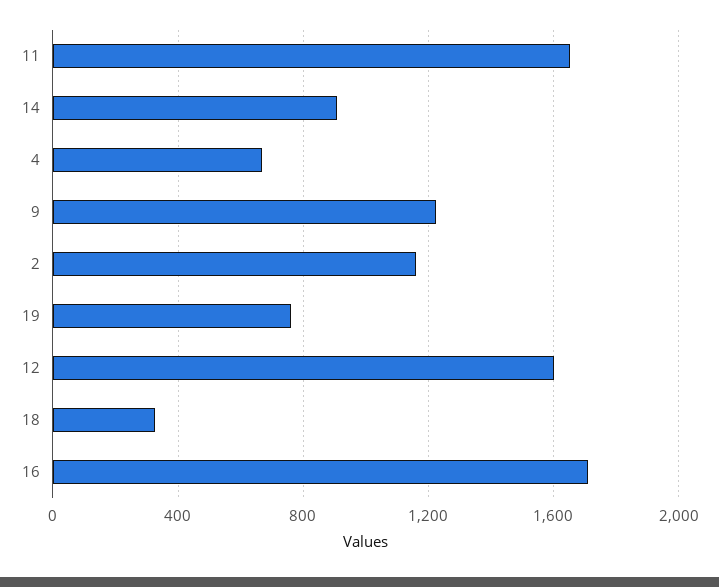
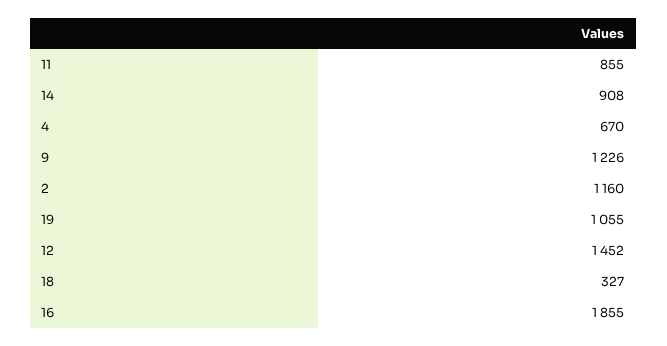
  {
-   "11": 1650,
+   "11": 855,
    "14": 908,
    "4": 670,
    "9": 1226,
    "2": 1160,
-   "19": 750,
+   "19": 1055,
-   "12": 1600,
+   "12": 1452,
    "18": 327,
-   "16": 1700
+   "16": 1855
  }

